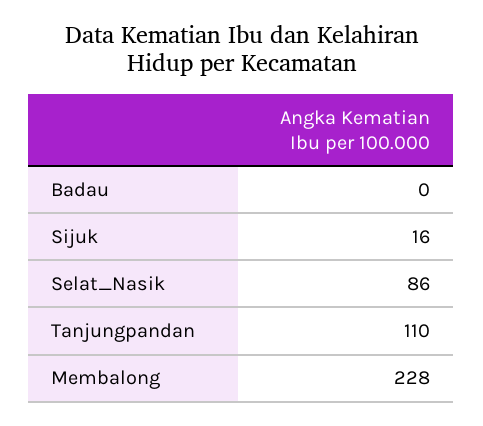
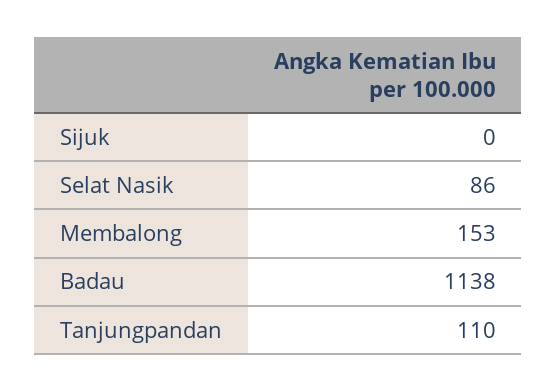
  {
-   "Badau": 0,
+   "Badau": 1138,
-   "Sijuk": 16,
+   "Sijuk": 0,
    "Selat_Nasik": 86,
    "Tanjungpandan": 110,
-   "Membalong": 228
+   "Membalong": 153
  }

